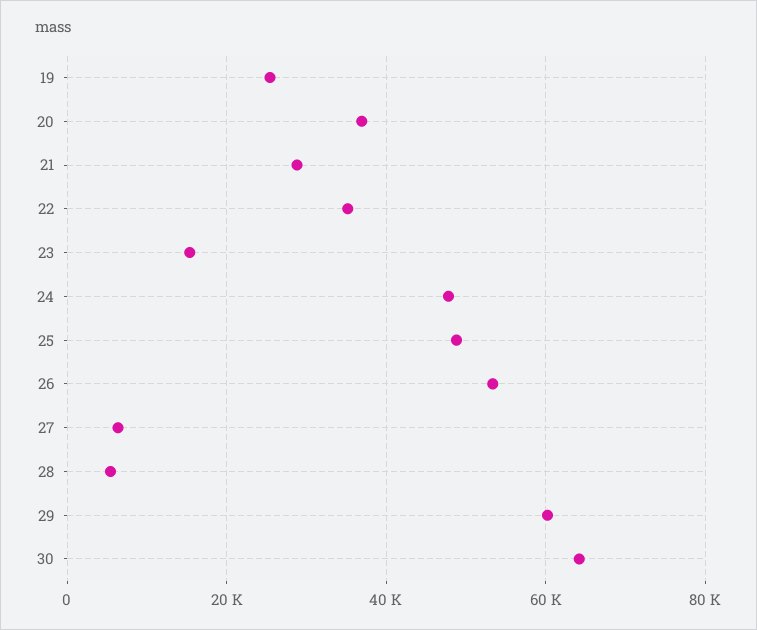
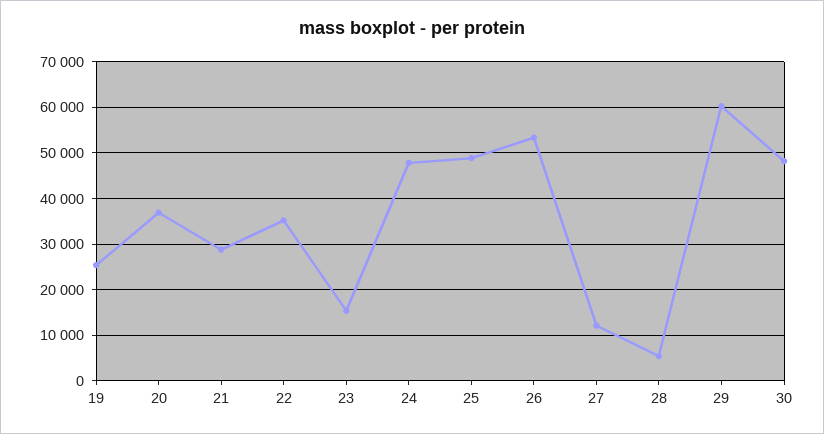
  {
    "19": 26000,
    "20": 36000,
    "21": 28000,
    "22": 36000,
    "23": 16000,
    "24": 48000,
    "25": 48000,
    "26": 54000,
-   "27": 6000,
+   "27": 12000,
    "28": 6000,
    "29": 60000,
-   "30": 64000
+   "30": 48000
  }

